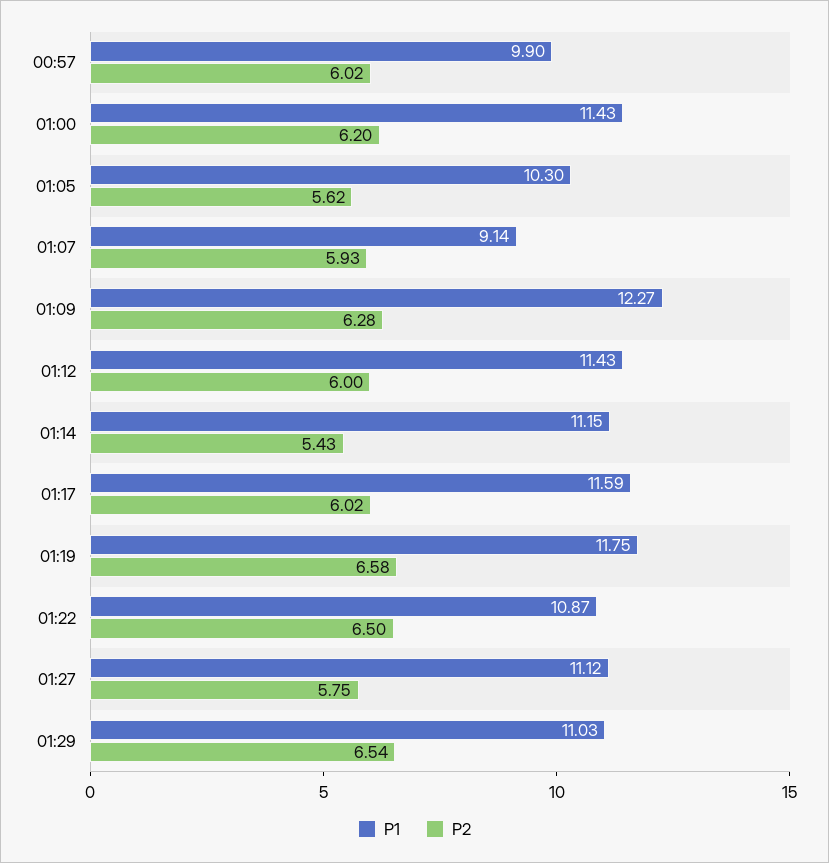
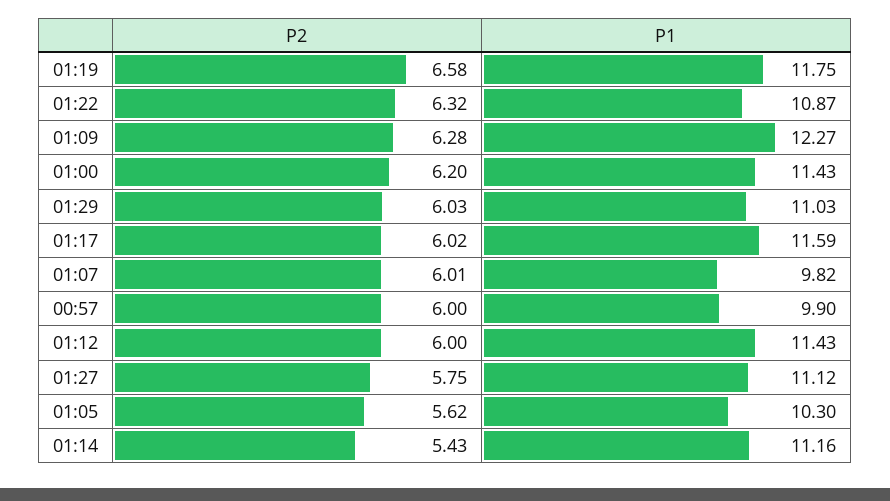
  {
    "P1": {
      "00:57": 9.9,
      "01:00": 11.43,
      "01:05": 10.3,
-     "01:07": 9.14,
+     "01:07": 9.82,
      "01:09": 12.27,
      "01:12": 11.43,
-     "01:14": 11.15,
+     "01:14": 11.16,
      "01:17": 11.59,
      "01:19": 11.75,
      "01:22": 10.87,
      "01:27": 11.12,
      "01:29": 11.03
    },
    "P2": {
-     "00:57": 6.02,
+     "00:57": 6,
      "01:00": 6.2,
      "01:05": 5.62,
-     "01:07": 5.93,
+     "01:07": 6.01,
      "01:09": 6.28,
      "01:12": 6,
      "01:14": 5.43,
      "01:17": 6.02,
      "01:19": 6.58,
-     "01:22": 6.5,
+     "01:22": 6.32,
      "01:27": 5.75,
-     "01:29": 6.54
+     "01:29": 6.03
    }
  }

